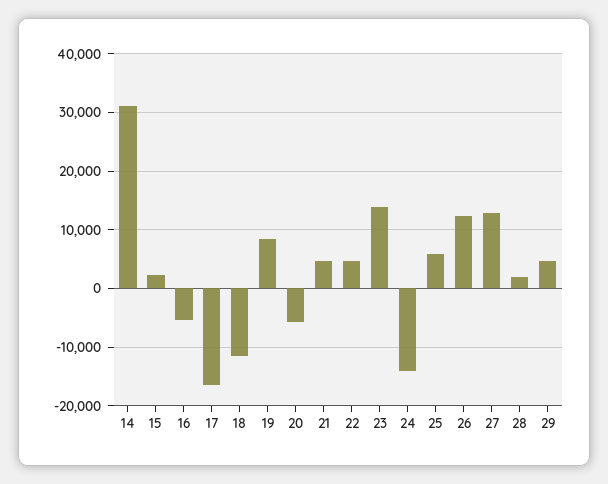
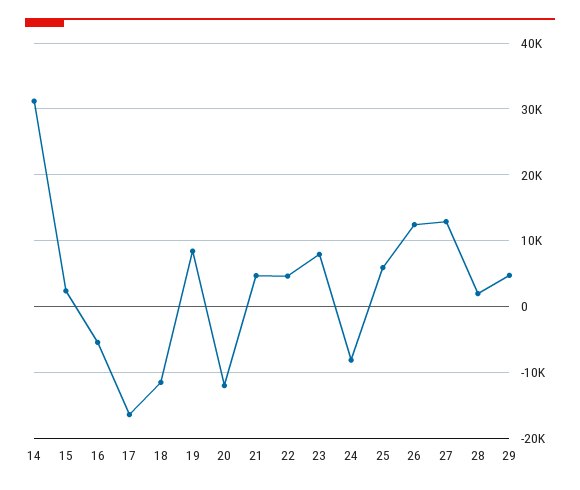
  {
    "14": 31000,
    "15": 2000,
    "16": -5000,
    "17": -16000,
    "18": -12000,
    "19": 8000,
-   "20": -6000,
+   "20": -12000,
    "21": 5000,
    "22": 5000,
-   "23": 14000,
+   "23": 8000,
-   "24": -14000,
+   "24": -8000,
    "25": 6000,
    "26": 12000,
    "27": 13000,
    "28": 2000,
    "29": 5000
  }

